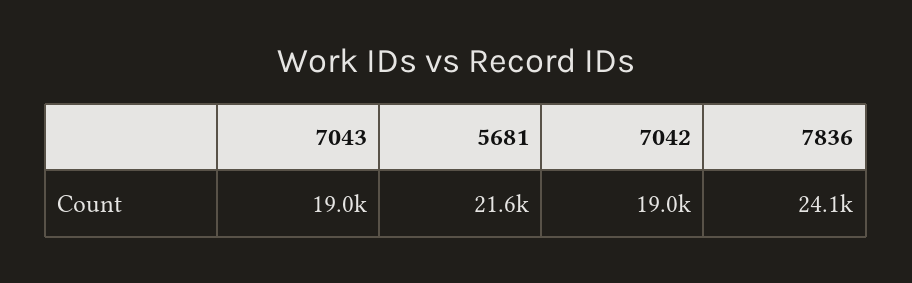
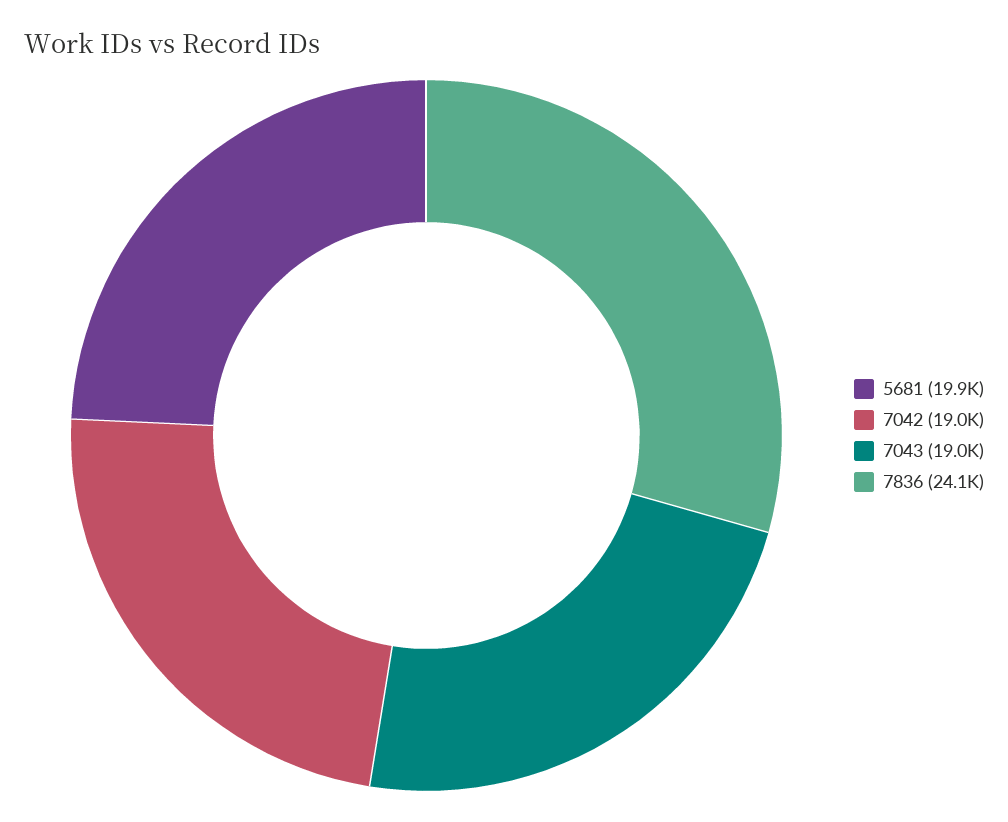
  {
    "7043": 19000,
-   "5681": 21600,
+   "5681": 19900,
    "7042": 19000,
    "7836": 24100
  }

